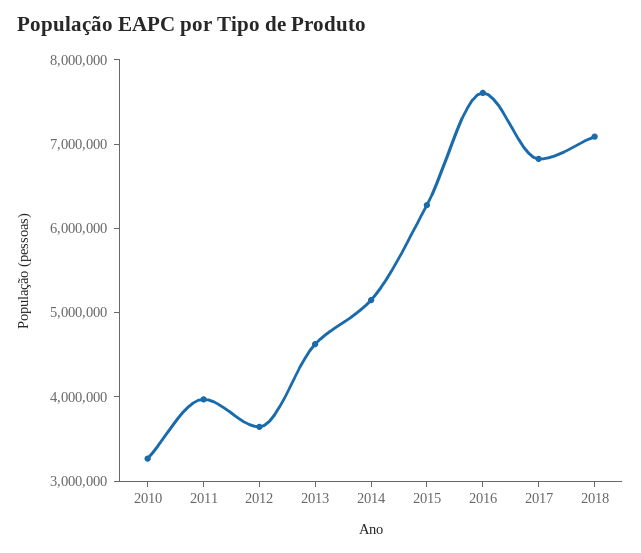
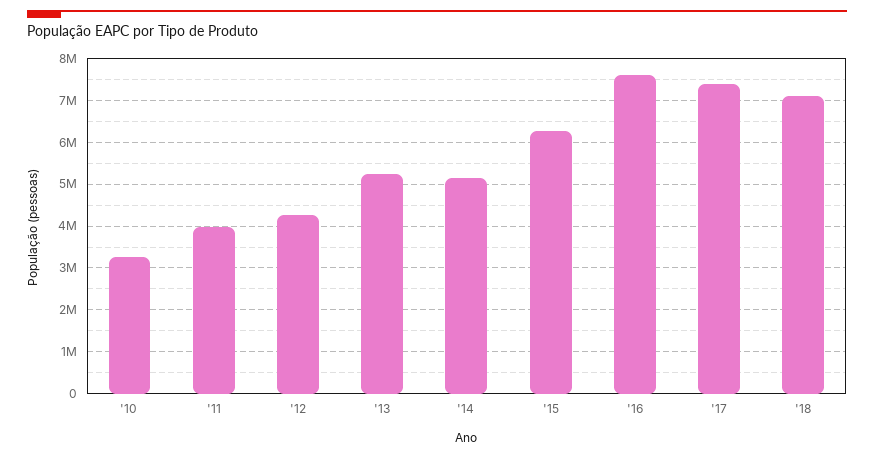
  {
    "2010": 3200000,
    "2011": 4000000,
-   "2012": 3600000,
+   "2012": 4200000,
-   "2013": 4600000,
+   "2013": 5200000,
    "2014": 5200000,
    "2015": 6200000,
    "2016": 7600000,
-   "2017": 6800000,
+   "2017": 7400000,
    "2018": 7000000
  }

